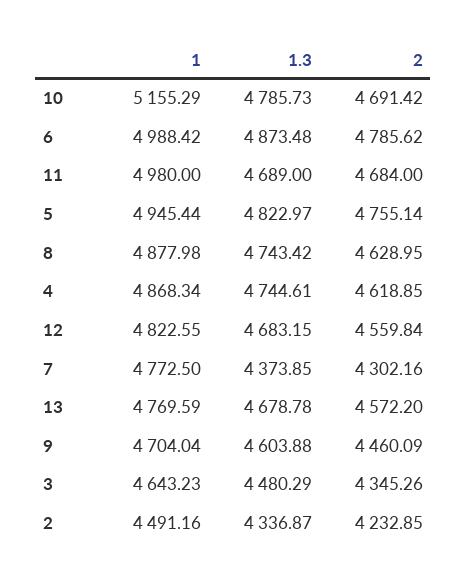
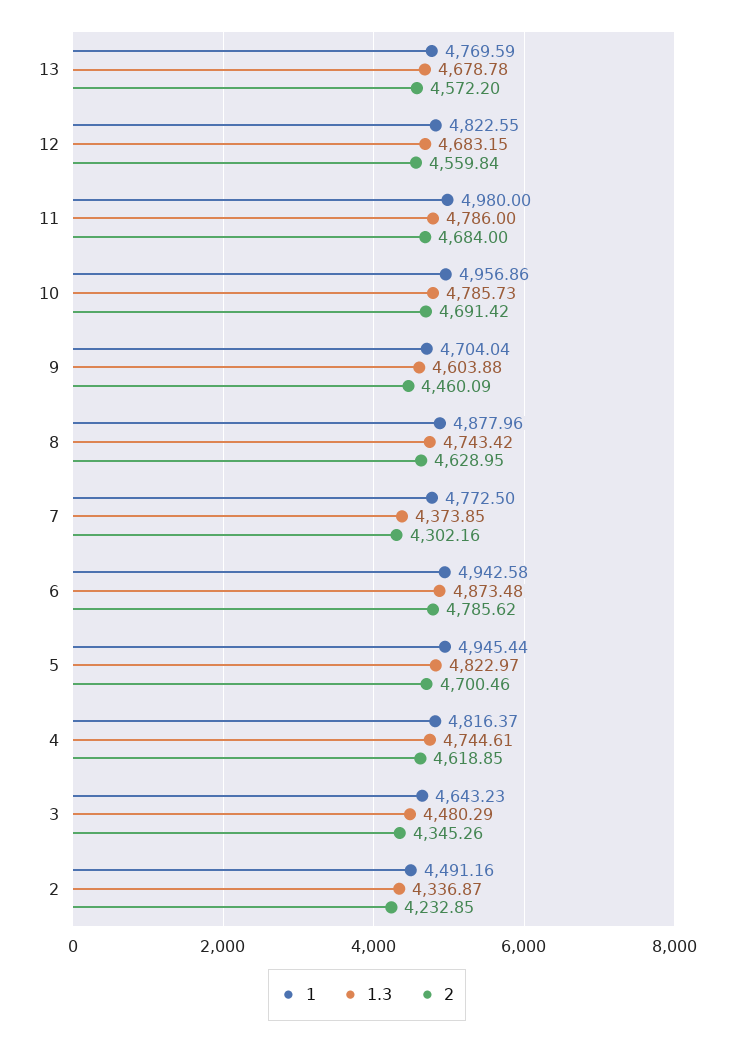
  {
    "1": {
-     "10": 5155.29,
+     "10": 4956.86,
-     "6": 4988.42,
+     "6": 4942.58,
      "11": 4980,
      "5": 4945.44,
-     "8": 4877.98,
+     "8": 4877.96,
-     "4": 4868.34,
+     "4": 4816.37,
      "12": 4822.55,
      "7": 4772.5,
      "13": 4769.59,
      "9": 4704.04,
      "3": 4643.23,
      "2": 4491.16
    },
    "1.3": {
      "10": 4785.73,
      "6": 4873.48,
-     "11": 4689,
+     "11": 4786,
      "5": 4822.97,
      "8": 4743.42,
      "4": 4744.61,
      "12": 4683.15,
      "7": 4373.85,
      "13": 4678.78,
      "9": 4603.88,
      "3": 4480.29,
      "2": 4336.87
    },
    "2": {
      "10": 4691.42,
      "6": 4785.62,
      "11": 4684,
-     "5": 4755.14,
+     "5": 4700.46,
      "8": 4628.95,
      "4": 4618.85,
      "12": 4559.84,
      "7": 4302.16,
      "13": 4572.2,
      "9": 4460.09,
      "3": 4345.26,
      "2": 4232.85
    }
  }

